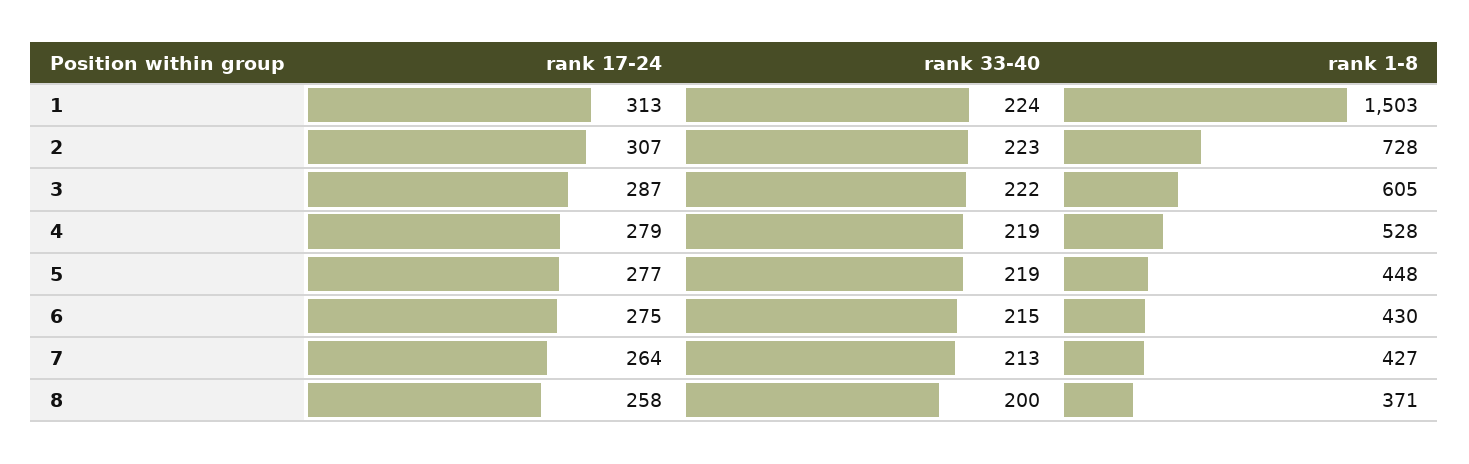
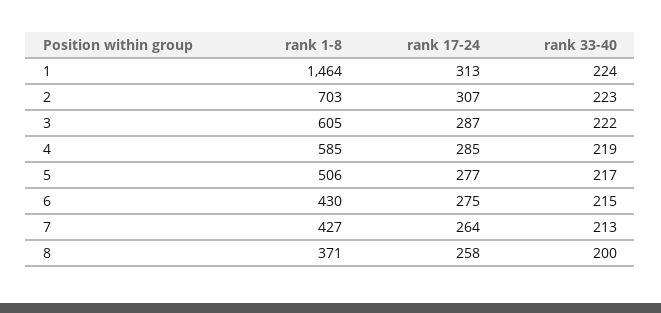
  {
    "rank 17-24": {
      "1": 313,
      "2": 307,
      "3": 287,
-     "4": 279,
+     "4": 285,
      "5": 277,
      "6": 275,
      "7": 264,
      "8": 258
    },
    "rank 33-40": {
      "1": 224,
      "2": 223,
      "3": 222,
      "4": 219,
-     "5": 219,
+     "5": 217,
      "6": 215,
      "7": 213,
      "8": 200
    },
    "rank 1-8": {
-     "1": 1503,
+     "1": 1464,
-     "2": 728,
+     "2": 703,
      "3": 605,
-     "4": 528,
+     "4": 585,
-     "5": 448,
+     "5": 506,
      "6": 430,
      "7": 427,
      "8": 371
    }
  }

